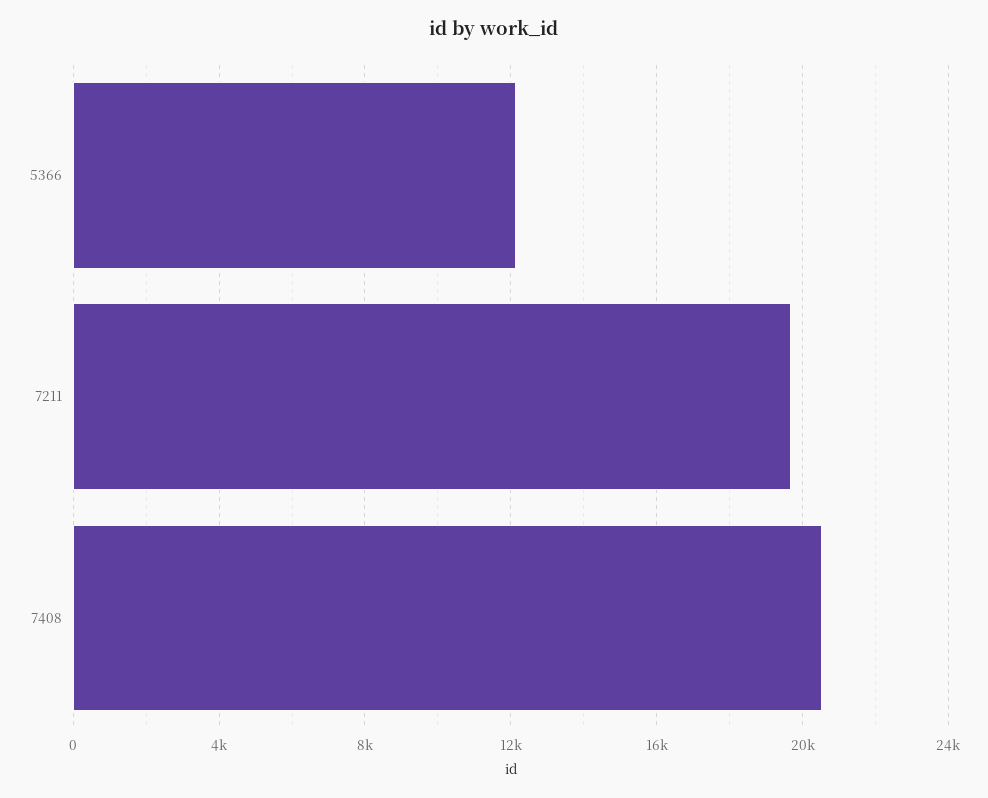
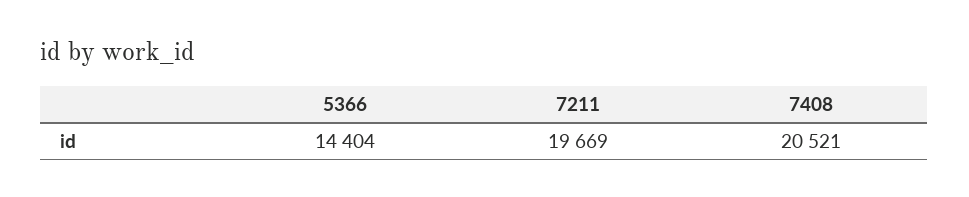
  {
-   "5366": 12000,
+   "5366": 14404,
    "7211": 19669,
    "7408": 20521
  }

